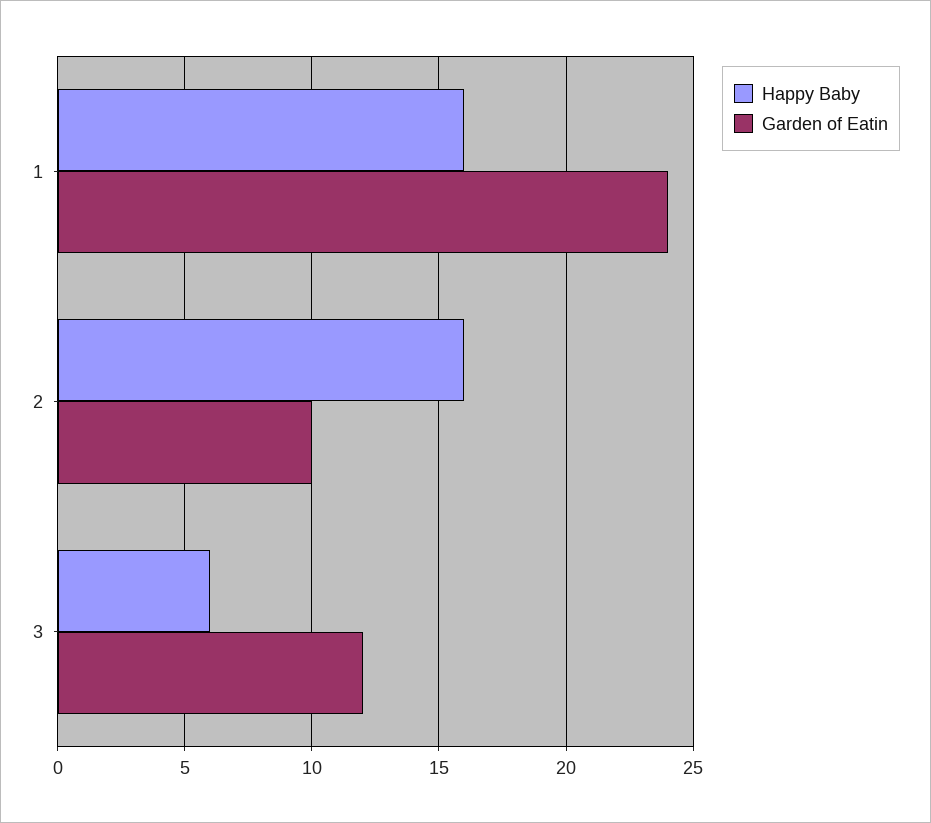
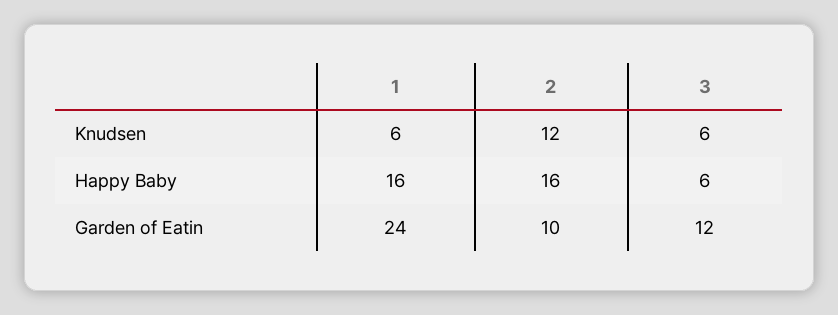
  {
    "Happy Baby": {
      "1": 16,
      "2": 16,
      "3": 6
    },
    "Garden of Eatin": {
      "1": 24,
      "2": 10,
      "3": 12
-   }
+   },
+   "Knudsen": {
+     "1": 6,
+     "2": 12,
+     "3": 6
+   }
  }

